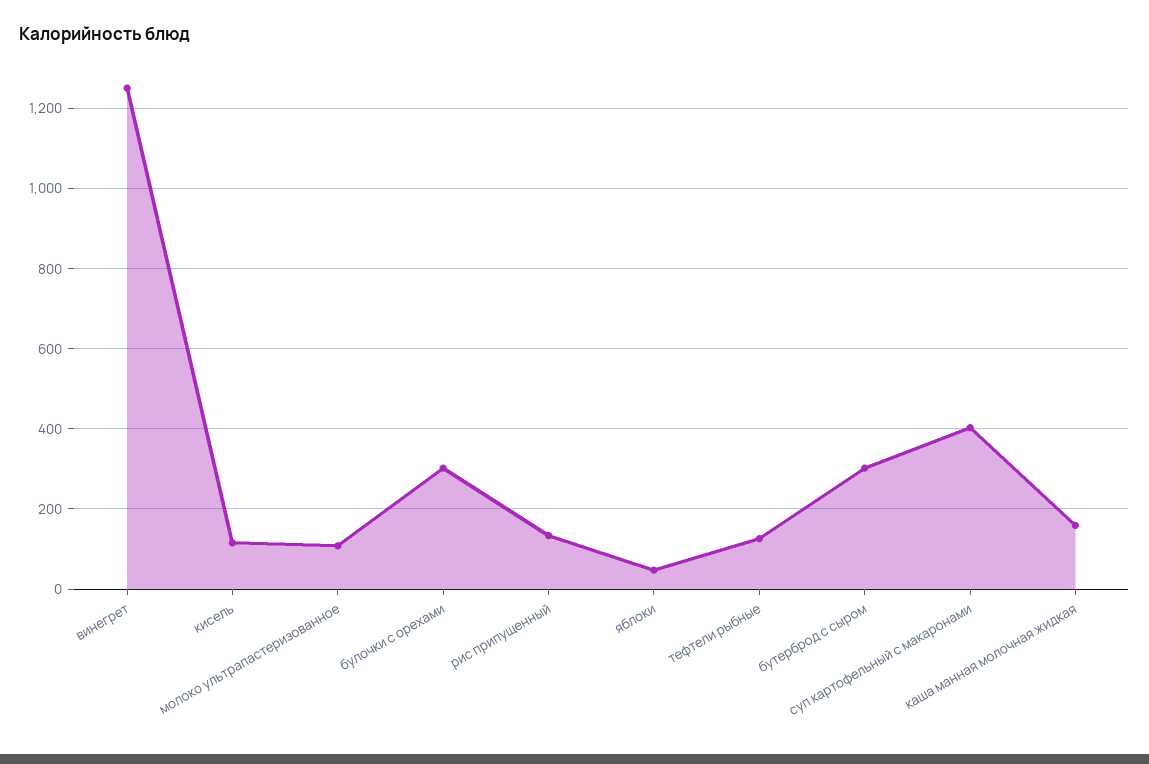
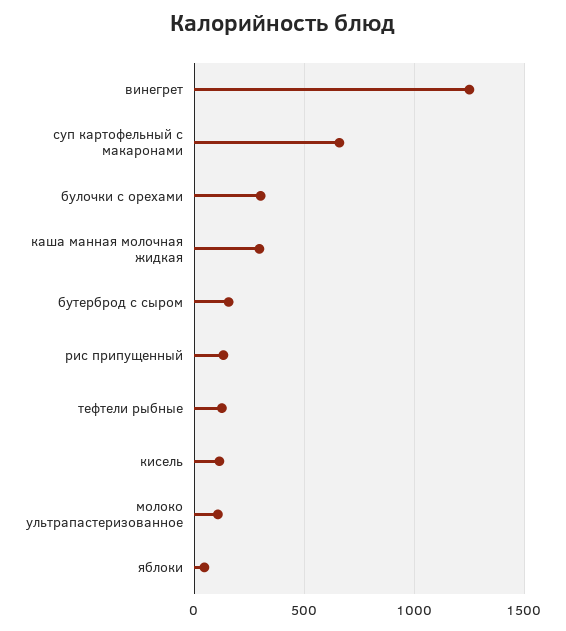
  {
    "винегрет": 1260,
    "кисель": 120,
    "молоко ультрапастеризованное": 100,
    "булочки с орехами": 300,
    "рис припущенный": 140,
    "яблоки": 40,
    "тефтели рыбные": 120,
-   "бутерброд с сыром": 300,
+   "бутерброд с сыром": 150,
-   "суп картофельный с макаронами": 400,
+   "суп картофельный с макаронами": 650,
-   "каша манная молочная жидкая": 160
+   "каша манная молочная жидкая": 300
  }

